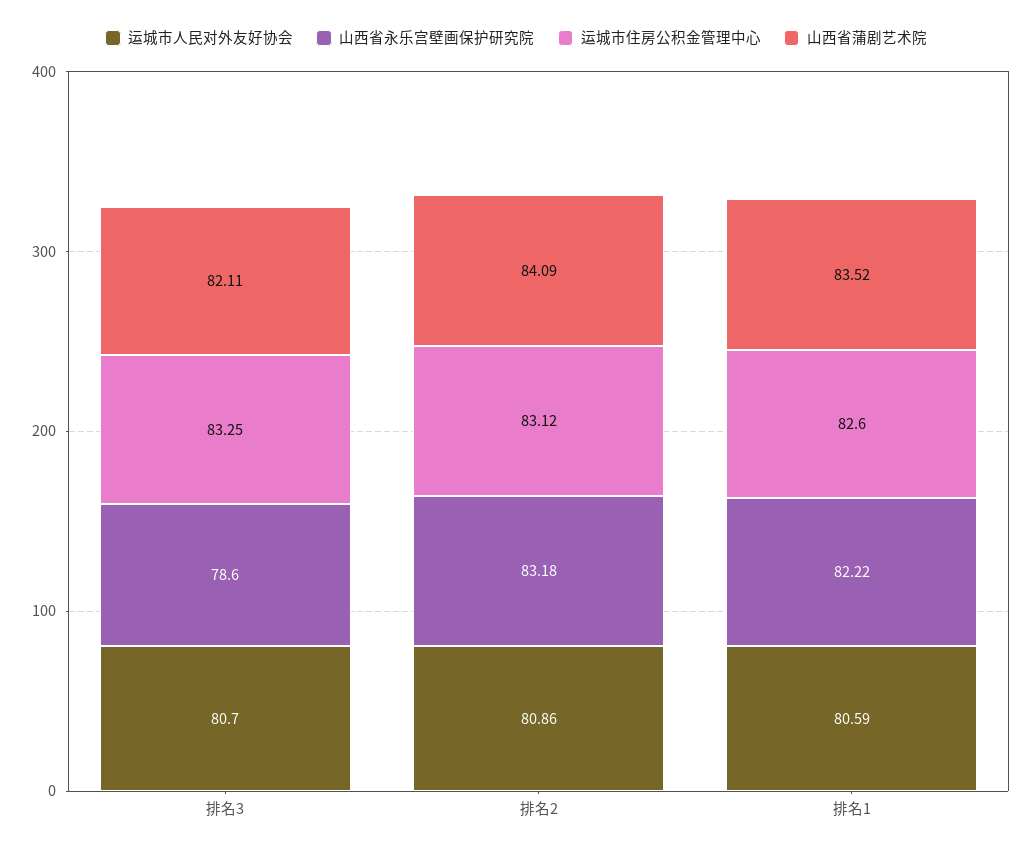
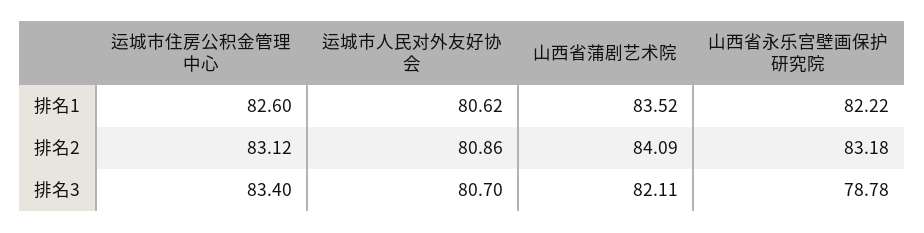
  {
    "运城市人民对外友好协会": {
      "排名3": 80.7,
      "排名2": 80.86,
-     "排名1": 80.59
+     "排名1": 80.62
    },
    "山西省永乐宫壁画保护研究院": {
-     "排名3": 78.6,
+     "排名3": 78.78,
      "排名2": 83.18,
      "排名1": 82.22
    },
    "运城市住房公积金管理中心": {
-     "排名3": 83.25,
+     "排名3": 83.4,
      "排名2": 83.12,
      "排名1": 82.6
    },
    "山西省蒲剧艺术院": {
      "排名3": 82.11,
      "排名2": 84.09,
      "排名1": 83.52
    }
  }

